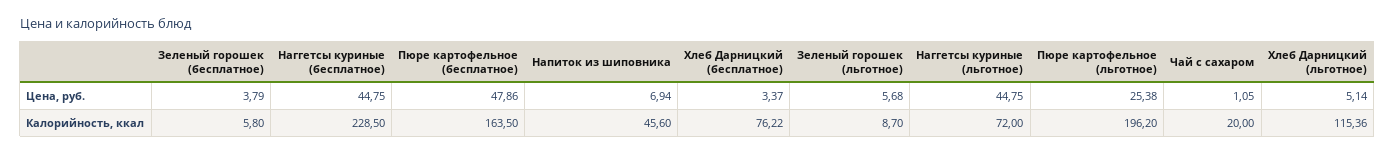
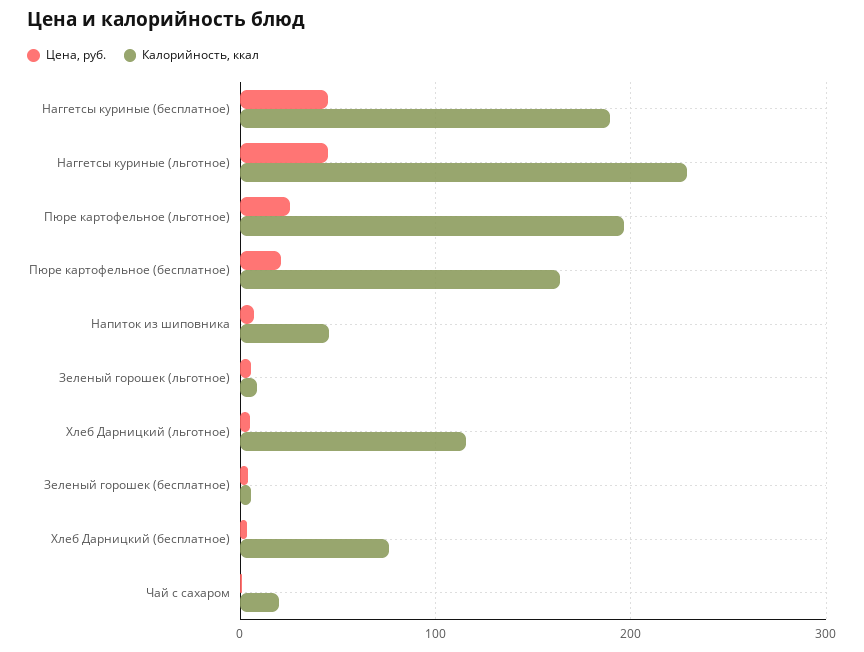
  {
    "Цена, руб.": {
      "Зеленый горошек (бесплатное)": 3.79,
      "Наггетсы куриные (бесплатное)": 44.75,
-     "Пюре картофельное (бесплатное)": 47.86,
+     "Пюре картофельное (бесплатное)": 20,
      "Напиток из шиповника": 6.94,
      "Хлеб Дарницкий (бесплатное)": 3.37,
      "Зеленый горошек (льготное)": 5.68,
      "Наггетсы куриные (льготное)": 44.75,
      "Пюре картофельное (льготное)": 25.38,
      "Чай с сахаром": 1.05,
      "Хлеб Дарницкий (льготное)": 5.14
    },
    "Калорийность, ккал": {
      "Зеленый горошек (бесплатное)": 5.8,
-     "Наггетсы куриные (бесплатное)": 228.5,
+     "Наггетсы куриные (бесплатное)": 190,
      "Пюре картофельное (бесплатное)": 163.5,
      "Напиток из шиповника": 45.6,
      "Хлеб Дарницкий (бесплатное)": 76.22,
      "Зеленый горошек (льготное)": 8.7,
-     "Наггетсы куриные (льготное)": 72,
+     "Наггетсы куриные (льготное)": 230,
      "Пюре картофельное (льготное)": 196.2,
      "Чай с сахаром": 20,
      "Хлеб Дарницкий (льготное)": 115.36
    }
  }

